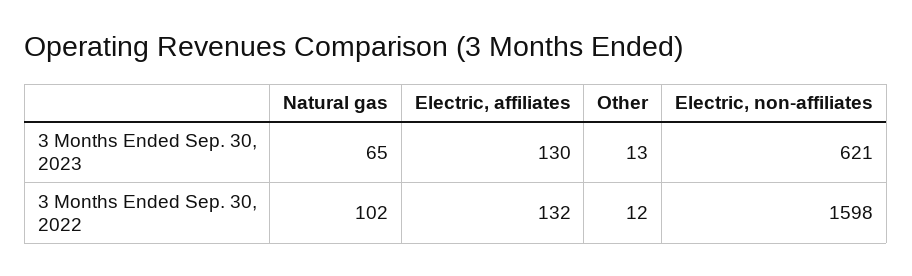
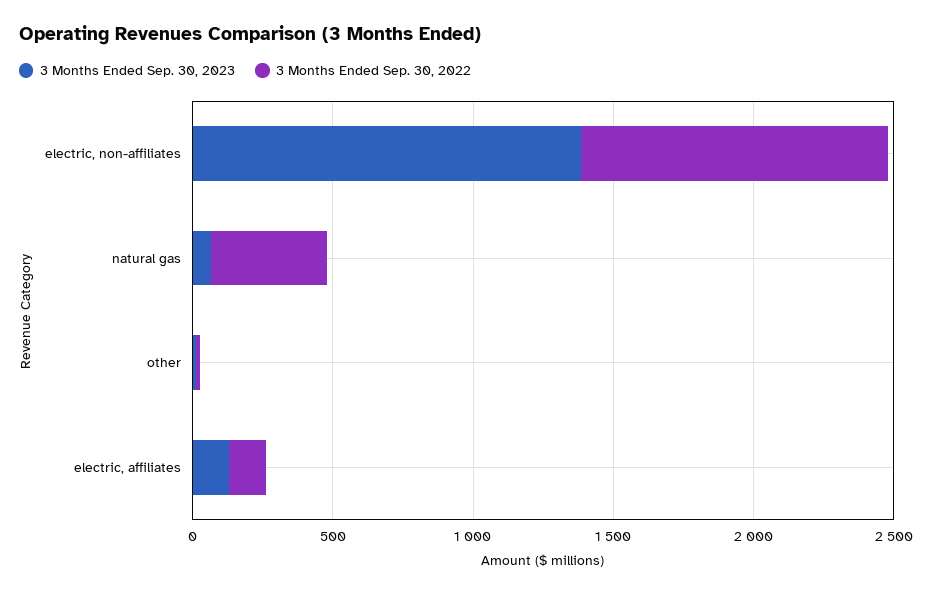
  {
    "3 Months Ended Sep. 30, 2023": {
      "Natural gas": 65,
      "Electric, affiliates": 130,
      "Other": 13,
-     "Electric, non-affiliates": 621
+     "Electric, non-affiliates": 1400
    },
    "3 Months Ended Sep. 30, 2022": {
-     "Natural gas": 102,
+     "Natural gas": 400,
      "Electric, affiliates": 132,
      "Other": 12,
-     "Electric, non-affiliates": 1598
+     "Electric, non-affiliates": 1100
    }
  }

